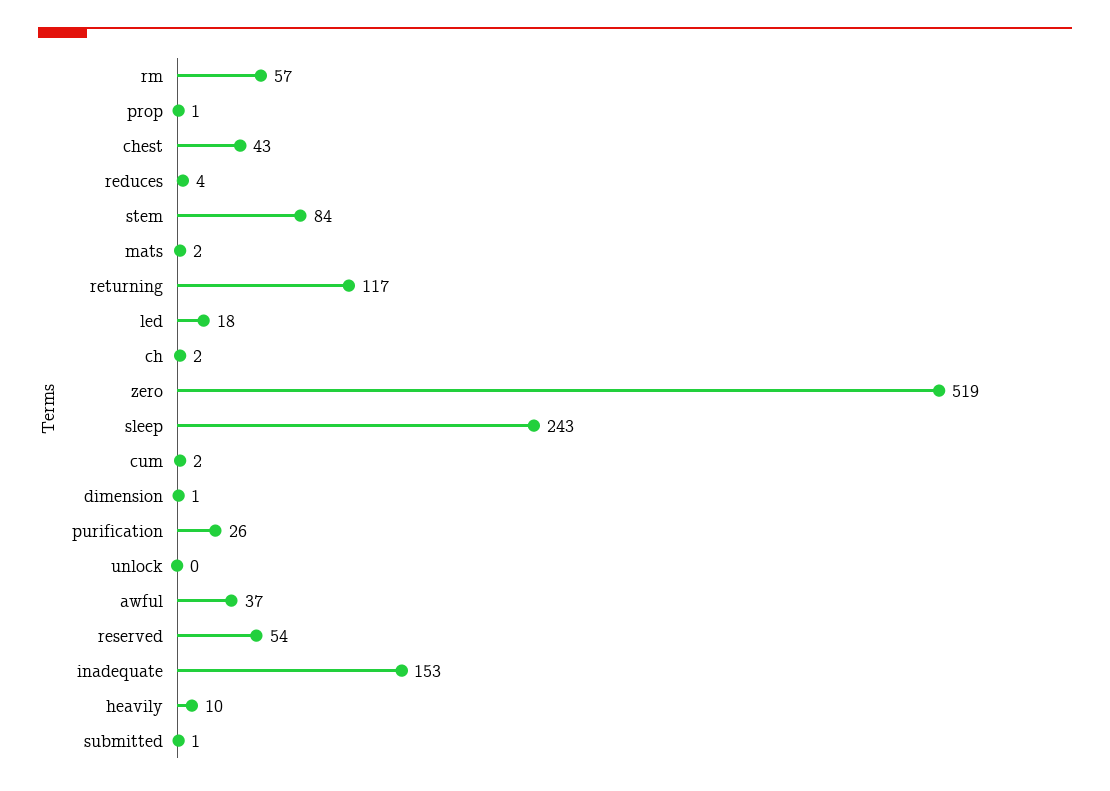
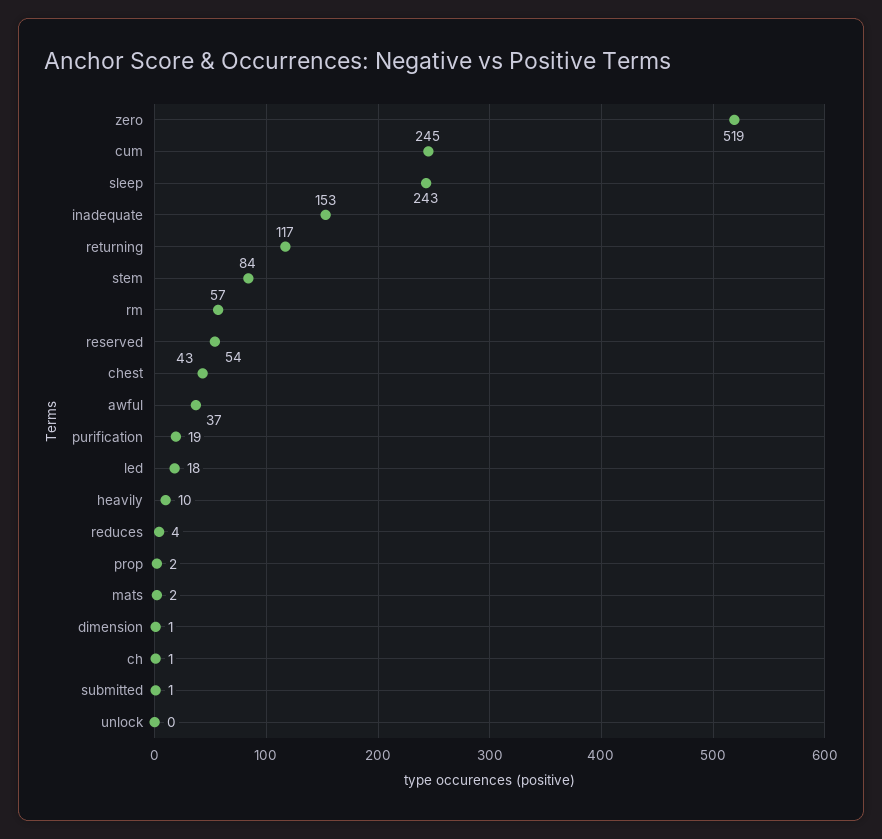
  {
    "rm": 57,
-   "prop": 1,
+   "prop": 2,
    "chest": 43,
    "reduces": 4,
    "stem": 84,
    "mats": 2,
    "returning": 117,
    "led": 18,
-   "ch": 2,
+   "ch": 1,
    "zero": 519,
    "sleep": 243,
-   "cum": 2,
+   "cum": 245,
    "dimension": 1,
-   "purification": 26,
+   "purification": 19,
    "unlock": 0,
    "awful": 37,
    "reserved": 54,
    "inadequate": 153,
    "heavily": 10,
    "submitted": 1
  }

